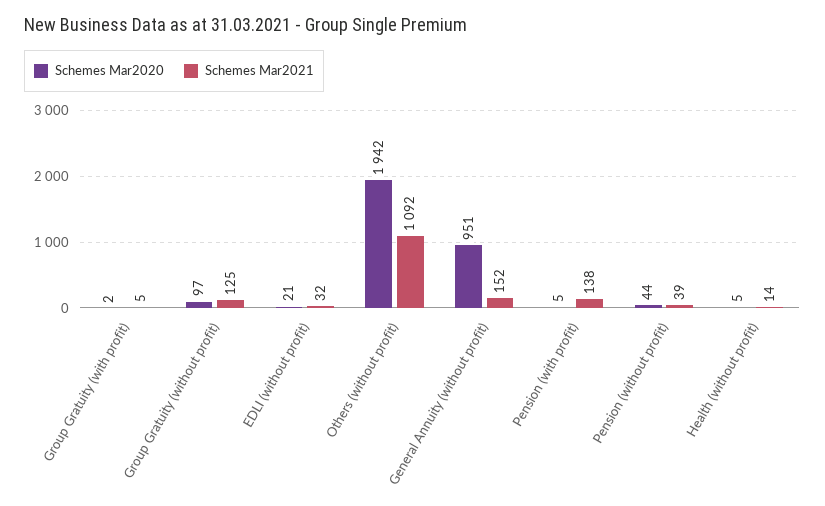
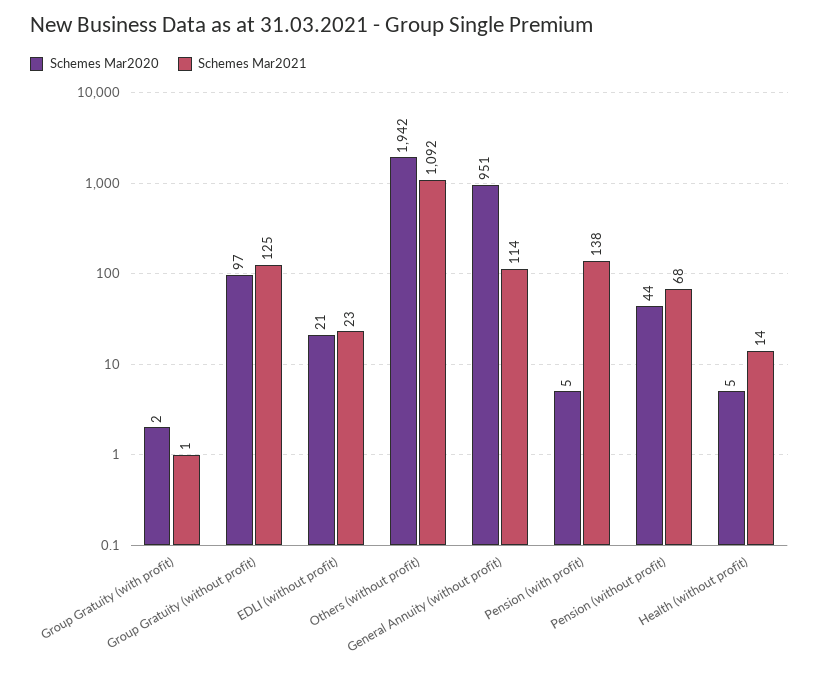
  {
    "Schemes Mar2020": {
      "Group Gratuity (with profit)": 2,
      "Group Gratuity (without profit)": 97,
      "EDLI (without profit)": 21,
      "Others (without profit)": 1942,
      "General Annuity (without profit)": 951,
      "Pension (with profit)": 5,
      "Pension (without profit)": 44,
      "Health (without profit)": 5
    },
    "Schemes Mar2021": {
-     "Group Gratuity (with profit)": 5,
+     "Group Gratuity (with profit)": 1,
      "Group Gratuity (without profit)": 125,
-     "EDLI (without profit)": 32,
+     "EDLI (without profit)": 23,
      "Others (without profit)": 1092,
-     "General Annuity (without profit)": 152,
+     "General Annuity (without profit)": 114,
      "Pension (with profit)": 138,
-     "Pension (without profit)": 39,
+     "Pension (without profit)": 68,
      "Health (without profit)": 14
    }
  }

